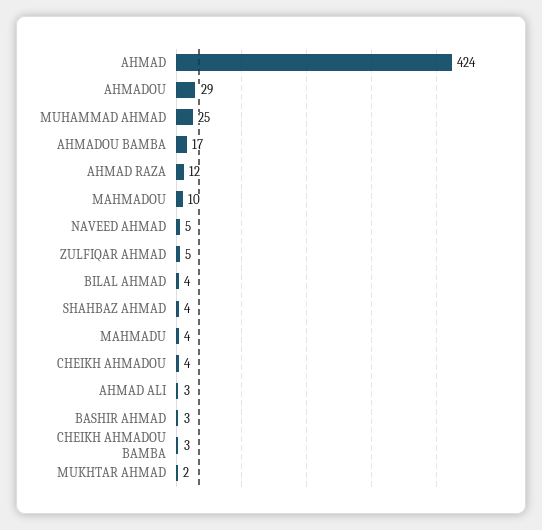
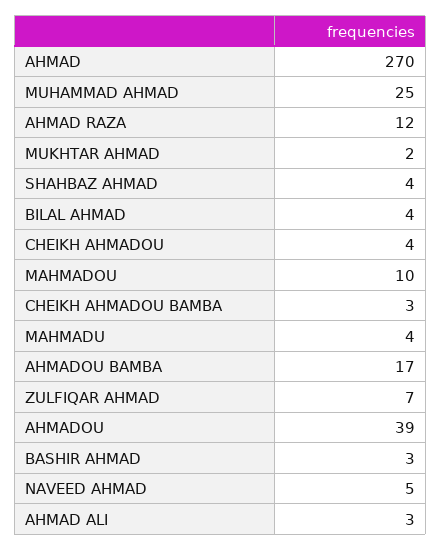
  {
-   "AHMAD": 424,
+   "AHMAD": 270,
-   "AHMADOU": 29,
+   "AHMADOU": 39,
    "MUHAMMAD AHMAD": 25,
    "AHMADOU BAMBA": 17,
    "AHMAD RAZA": 12,
    "MAHMADOU": 10,
    "NAVEED AHMAD": 5,
-   "ZULFIQAR AHMAD": 5,
+   "ZULFIQAR AHMAD": 7,
    "BILAL AHMAD": 4,
    "SHAHBAZ AHMAD": 4,
    "MAHMADU": 4,
    "CHEIKH AHMADOU": 4,
    "AHMAD ALI": 3,
    "BASHIR AHMAD": 3,
    "CHEIKH AHMADOU BAMBA": 3,
    "MUKHTAR AHMAD": 2
  }

